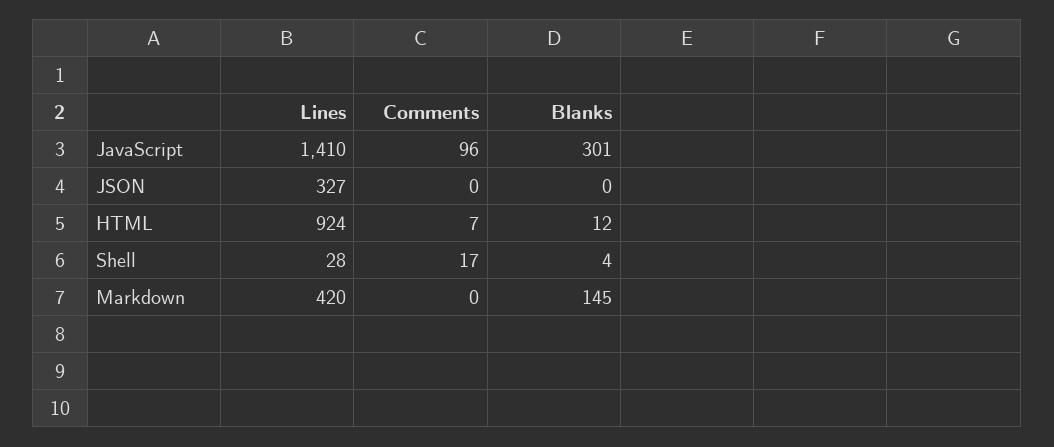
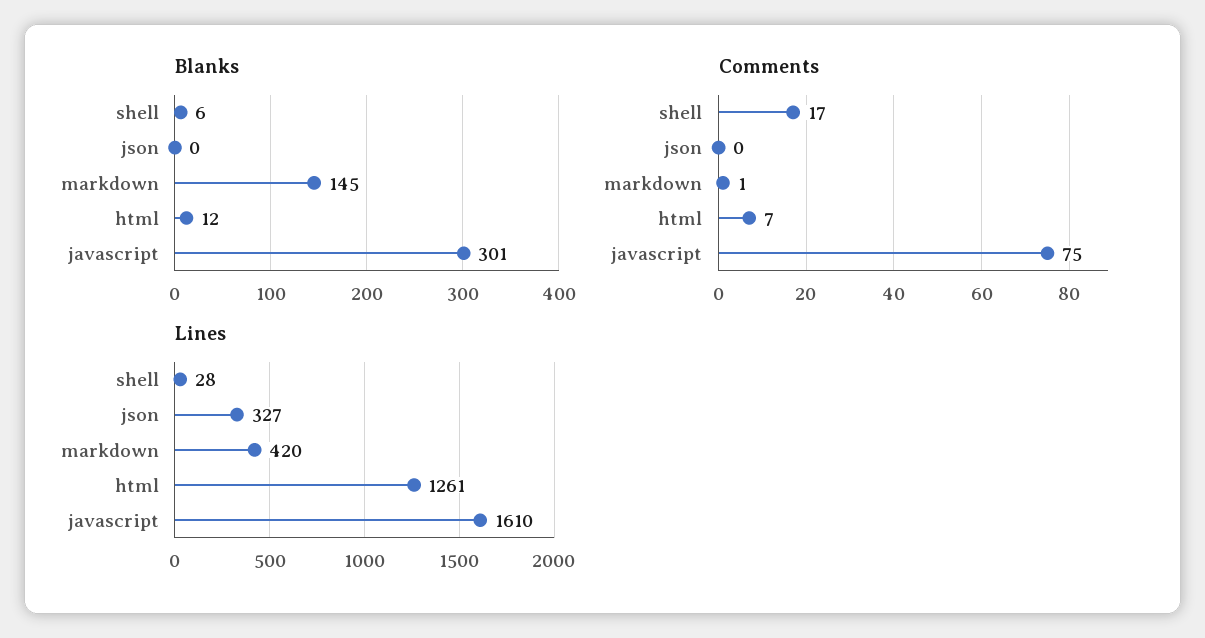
  {
    "Lines": {
-     "JavaScript": 1410,
+     "JavaScript": 1610,
      "JSON": 327,
-     "HTML": 924,
+     "HTML": 1261,
      "Shell": 28,
      "Markdown": 420
    },
    "Comments": {
-     "JavaScript": 96,
+     "JavaScript": 75,
      "JSON": 0,
      "HTML": 7,
      "Shell": 17,
-     "Markdown": 0
+     "Markdown": 1
    },
    "Blanks": {
      "JavaScript": 301,
      "JSON": 0,
      "HTML": 12,
-     "Shell": 4,
+     "Shell": 6,
      "Markdown": 145
    }
  }

